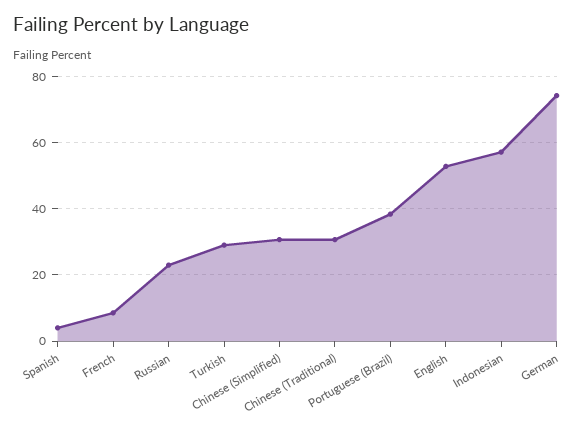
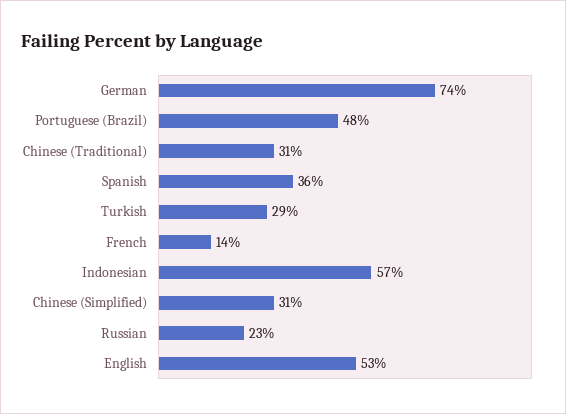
  {
-   "Spanish": 4,
+   "Spanish": 36,
-   "French": 8,
+   "French": 14,
    "Russian": 23,
    "Turkish": 29,
    "Chinese (Simplified)": 31,
    "Chinese (Traditional)": 31,
-   "Portuguese (Brazil)": 38,
+   "Portuguese (Brazil)": 48,
    "English": 53,
    "Indonesian": 57,
    "German": 74
  }

